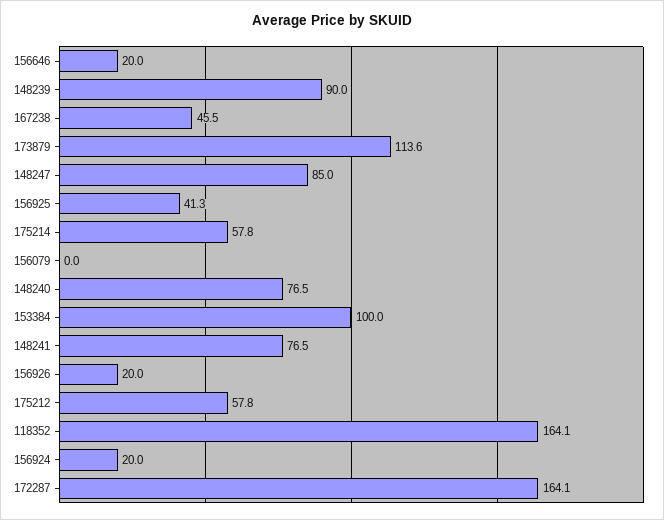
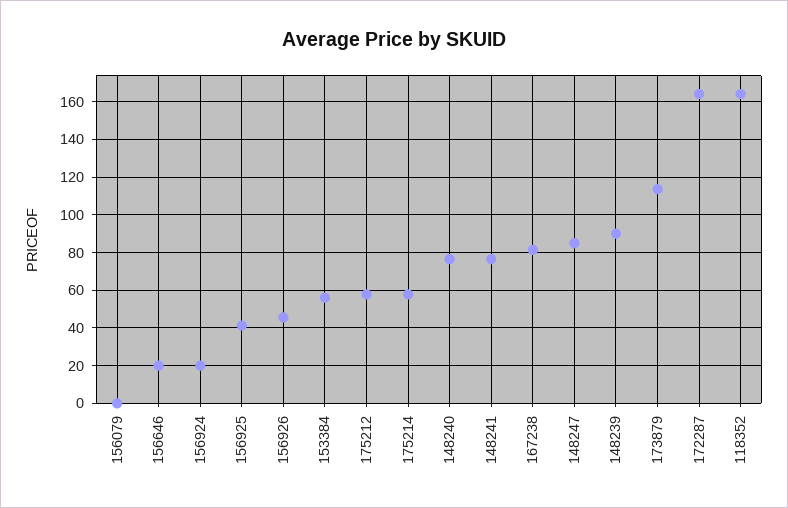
  {
    "156646": 20,
    "148239": 90,
-   "167238": 45.5,
+   "167238": 80,
    "173879": 113.6,
    "148247": 85,
    "156925": 41.3,
    "175214": 57.8,
    "156079": 0,
    "148240": 76.5,
-   "153384": 100,
+   "153384": 55,
    "148241": 76.5,
-   "156926": 20,
+   "156926": 45,
    "175212": 57.8,
    "118352": 164.1,
    "156924": 20,
    "172287": 164.1
  }

